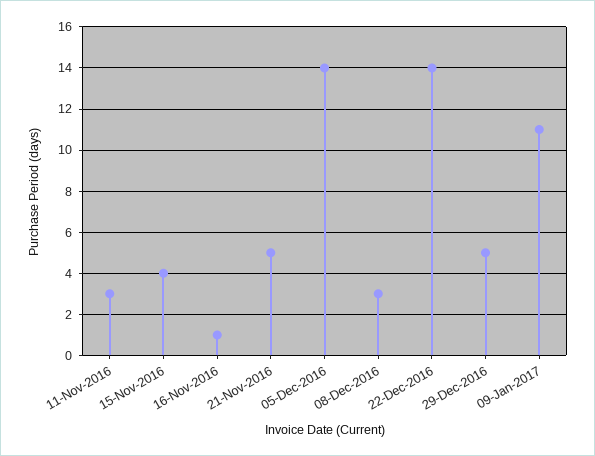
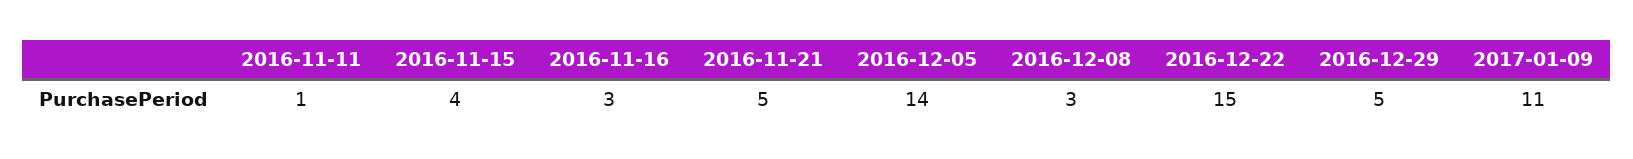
  {
-   "11-Nov-2016": 3,
+   "11-Nov-2016": 1,
    "15-Nov-2016": 4,
-   "16-Nov-2016": 1,
+   "16-Nov-2016": 3,
    "21-Nov-2016": 5,
    "05-Dec-2016": 14,
    "08-Dec-2016": 3,
-   "22-Dec-2016": 14,
+   "22-Dec-2016": 15,
    "29-Dec-2016": 5,
    "09-Jan-2017": 11
  }

